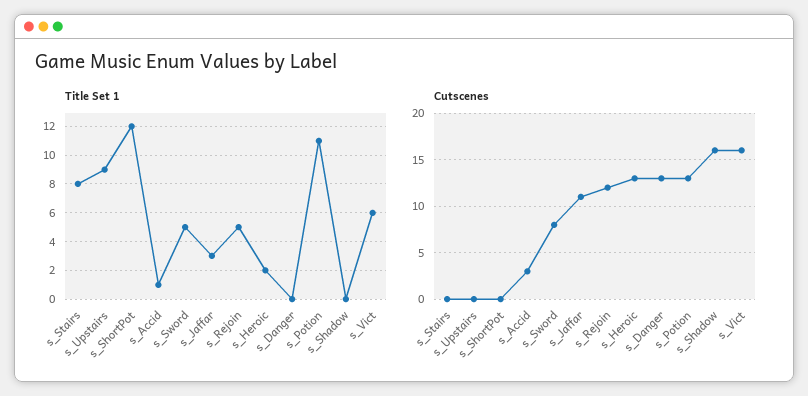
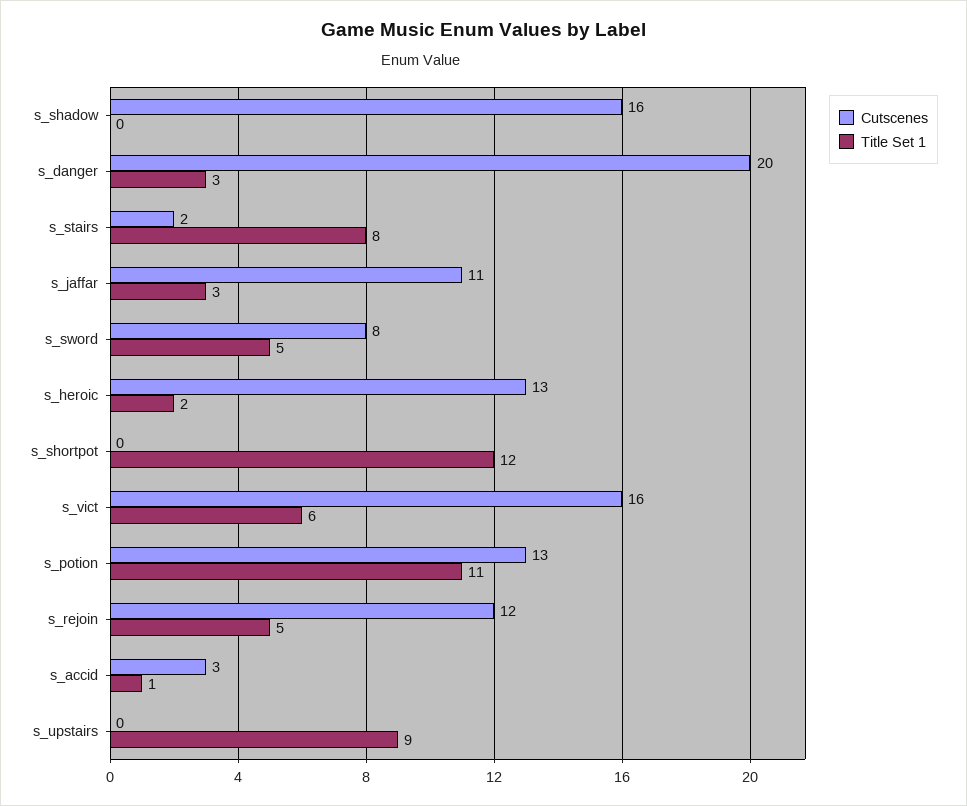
  {
    "Title Set 1": {
      "s_Stairs": 8,
      "s_Upstairs": 9,
      "s_ShortPot": 12,
      "s_Accid": 1,
      "s_Sword": 5,
      "s_Jaffar": 3,
      "s_Rejoin": 5,
      "s_Heroic": 2,
-     "s_Danger": 0,
+     "s_Danger": 3,
      "s_Potion": 11,
      "s_Shadow": 0,
      "s_Vict": 6
    },
    "Cutscenes": {
-     "s_Stairs": 0,
+     "s_Stairs": 2,
      "s_Upstairs": 0,
      "s_ShortPot": 0,
      "s_Accid": 3,
      "s_Sword": 8,
      "s_Jaffar": 11,
      "s_Rejoin": 12,
      "s_Heroic": 13,
-     "s_Danger": 13,
+     "s_Danger": 20,
      "s_Potion": 13,
      "s_Shadow": 16,
      "s_Vict": 16
    }
  }

